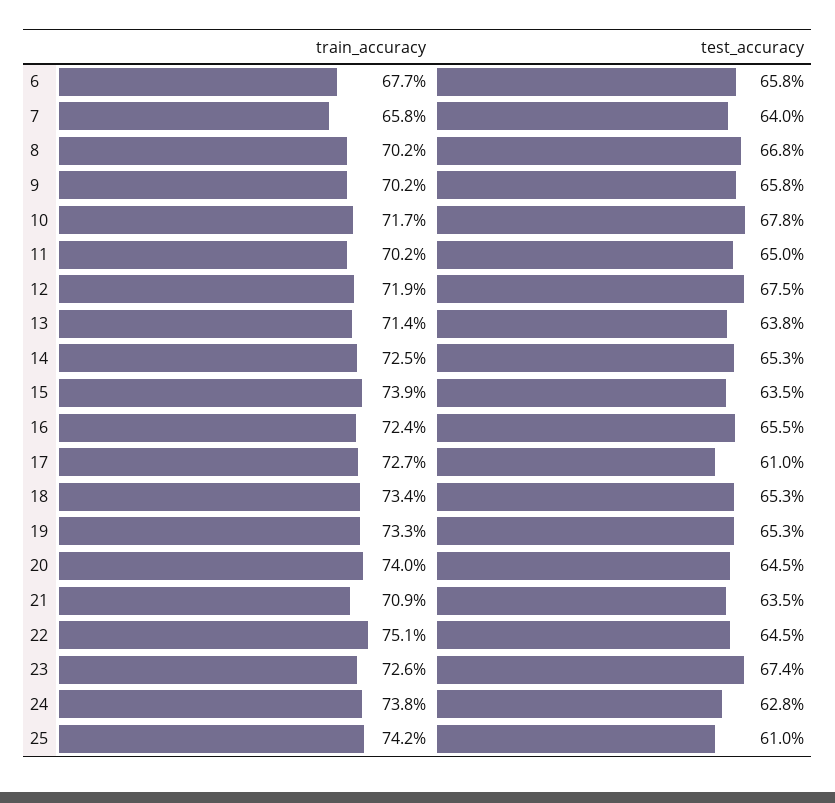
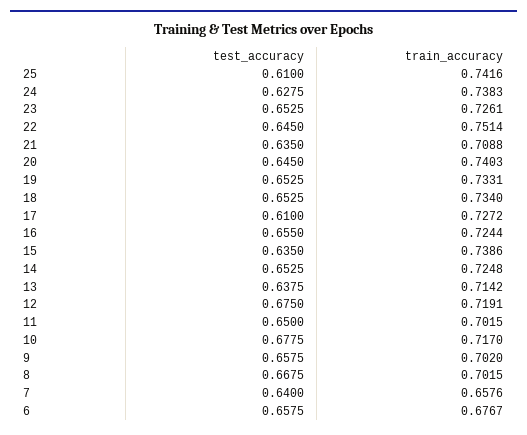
  {
    "train_accuracy": {
      "6": 0.6767,
      "7": 0.6576,
      "8": 0.7015,
      "9": 0.702,
      "10": 0.717,
      "11": 0.7015,
      "12": 0.7191,
      "13": 0.7142,
      "14": 0.7248,
      "15": 0.7386,
      "16": 0.7244,
      "17": 0.7272,
      "18": 0.734,
      "19": 0.7331,
      "20": 0.7403,
      "21": 0.7088,
      "22": 0.7514,
      "23": 0.7261,
      "24": 0.7383,
      "25": 0.7416
    },
    "test_accuracy": {
      "6": 0.6575,
      "7": 0.64,
      "8": 0.6675,
      "9": 0.6575,
      "10": 0.6775,
      "11": 0.65,
      "12": 0.675,
      "13": 0.6375,
      "14": 0.6525,
      "15": 0.635,
      "16": 0.655,
      "17": 0.61,
      "18": 0.6525,
      "19": 0.6525,
      "20": 0.645,
      "21": 0.635,
      "22": 0.645,
-     "23": 0.674,
+     "23": 0.6525,
      "24": 0.6275,
      "25": 0.61
    }
  }

